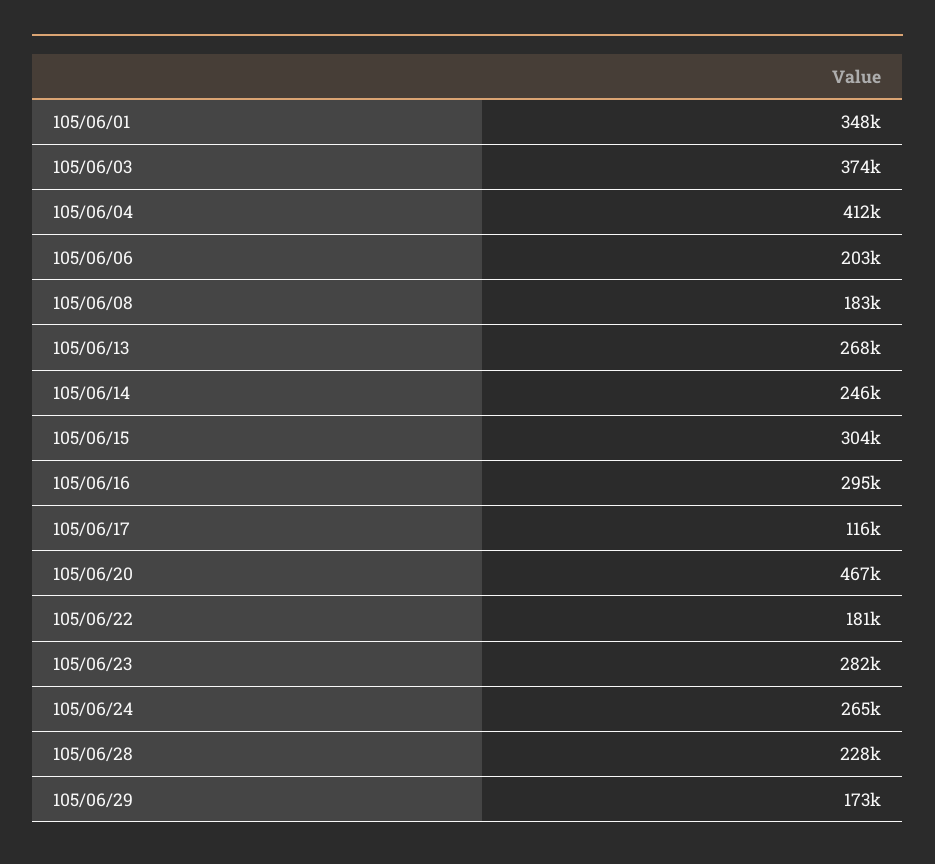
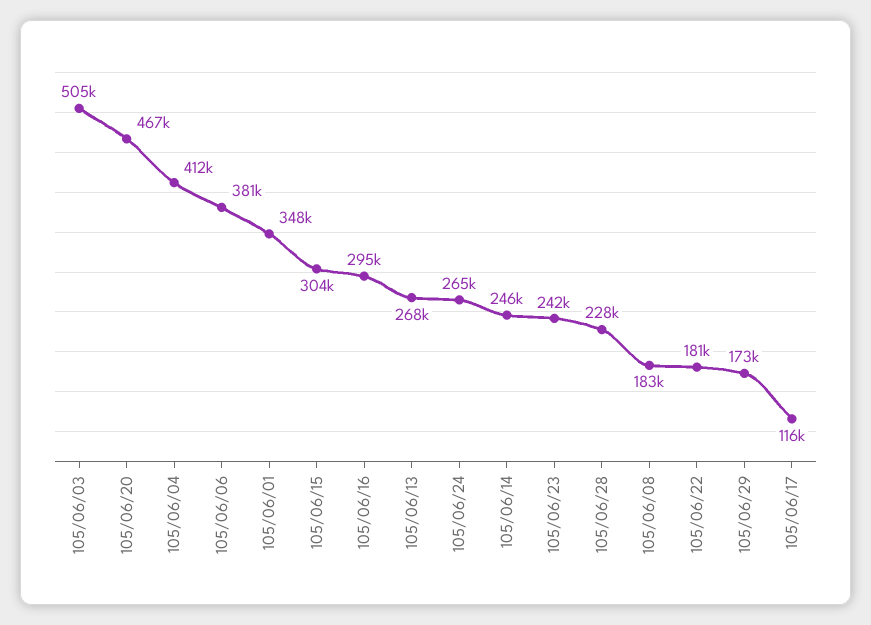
  {
    "105/06/01": 348000,
-   "105/06/03": 374000,
+   "105/06/03": 505000,
    "105/06/04": 412000,
-   "105/06/06": 203000,
+   "105/06/06": 381000,
    "105/06/08": 183000,
    "105/06/13": 268000,
    "105/06/14": 246000,
    "105/06/15": 304000,
    "105/06/16": 295000,
    "105/06/17": 116000,
    "105/06/20": 467000,
    "105/06/22": 181000,
-   "105/06/23": 282000,
+   "105/06/23": 242000,
    "105/06/24": 265000,
    "105/06/28": 228000,
    "105/06/29": 173000
  }

